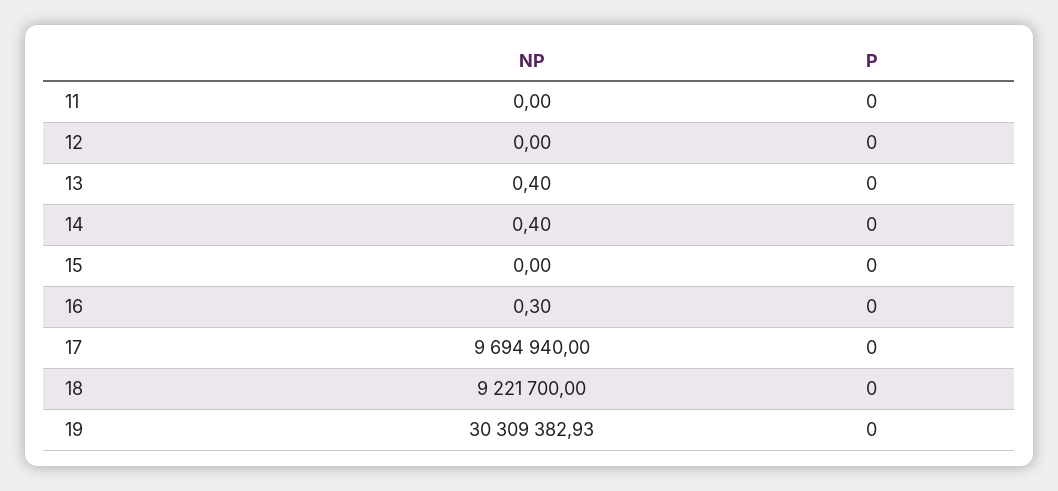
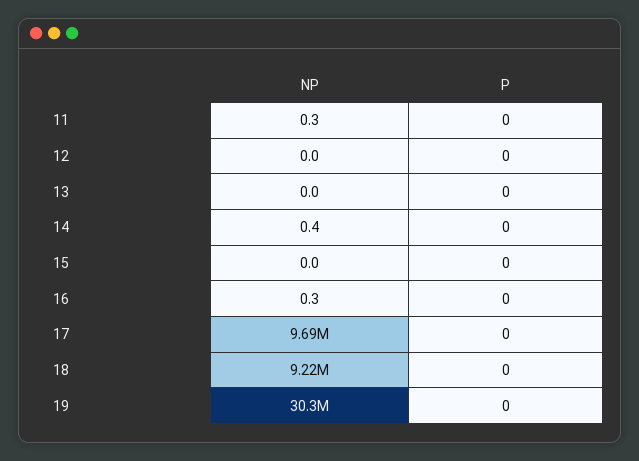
  {
    "NP": {
-     "11": 0,
+     "11": 0.3,
      "12": 0,
-     "13": 0.4,
+     "13": 0,
      "14": 0.4,
      "15": 0,
      "16": 0.3,
      "17": 9694940,
      "18": 9221700,
      "19": 30309382.93
    },
    "P": {
      "11": 0,
      "12": 0,
      "13": 0,
      "14": 0,
      "15": 0,
      "16": 0,
      "17": 0,
      "18": 0,
      "19": 0
    }
  }

